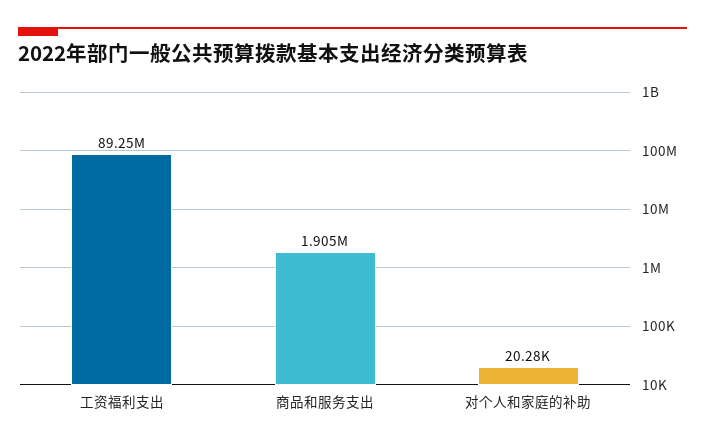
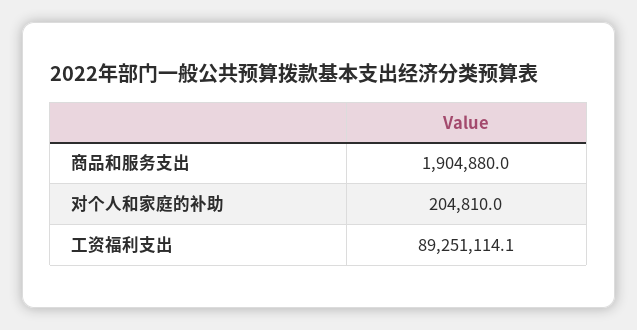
  {
    "工资福利支出": 89251114.1,
    "商品和服务支出": 1904880,
-   "对个人和家庭的补助": 20280
+   "对个人和家庭的补助": 204810
  }

